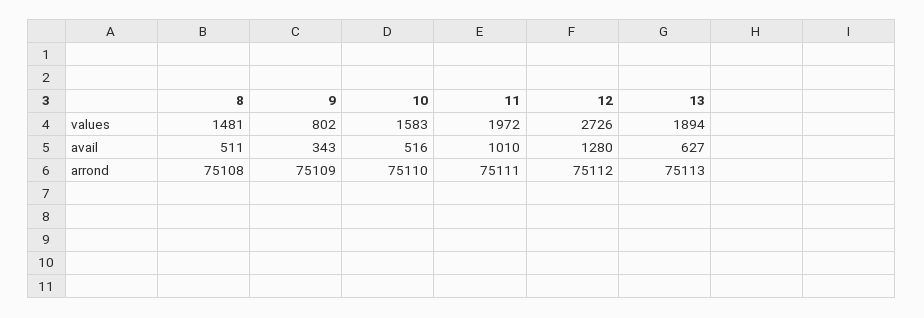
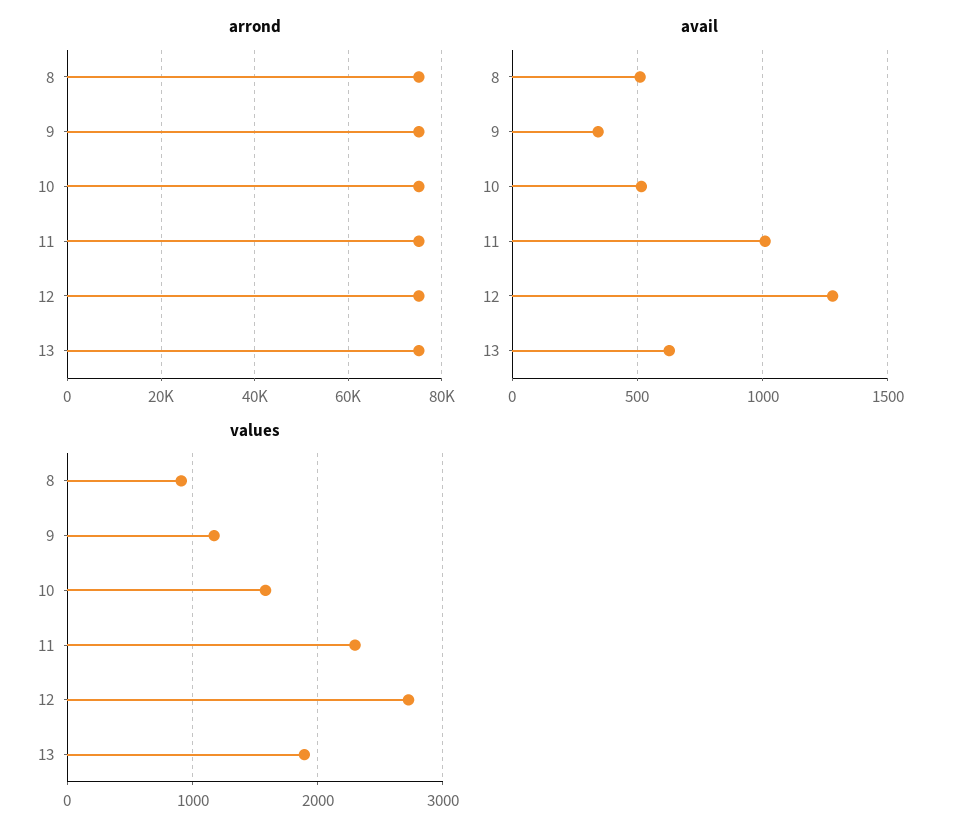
  {
    "values": {
-     "8": 1481,
+     "8": 900,
-     "9": 802,
+     "9": 1200,
      "10": 1583,
-     "11": 1972,
+     "11": 2300,
      "12": 2726,
      "13": 1894
    },
    "avail": {
      "8": 511,
      "9": 343,
      "10": 516,
      "11": 1010,
      "12": 1280,
      "13": 627
    },
    "arrond": {
      "8": 75108,
      "9": 75109,
      "10": 75110,
      "11": 75111,
      "12": 75112,
      "13": 75113
    }
  }

